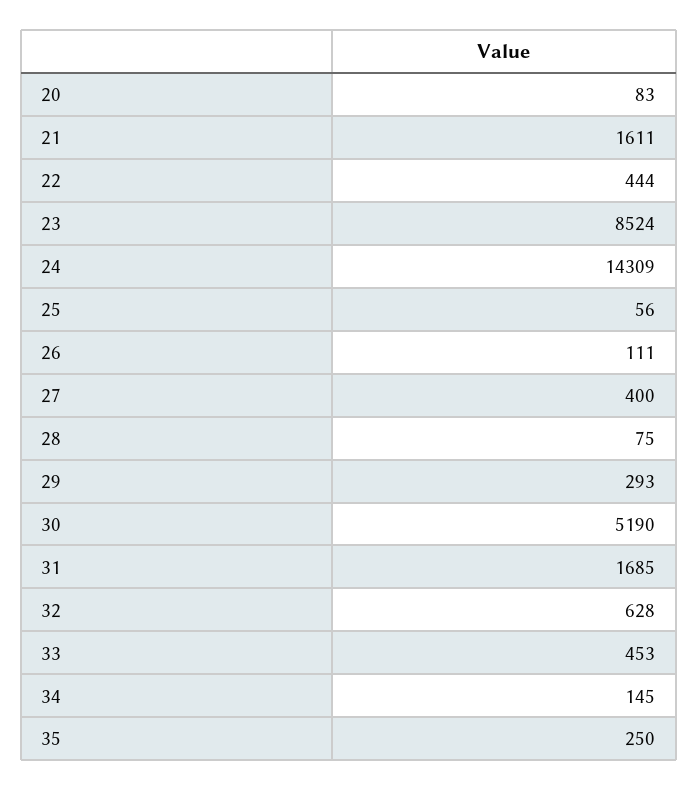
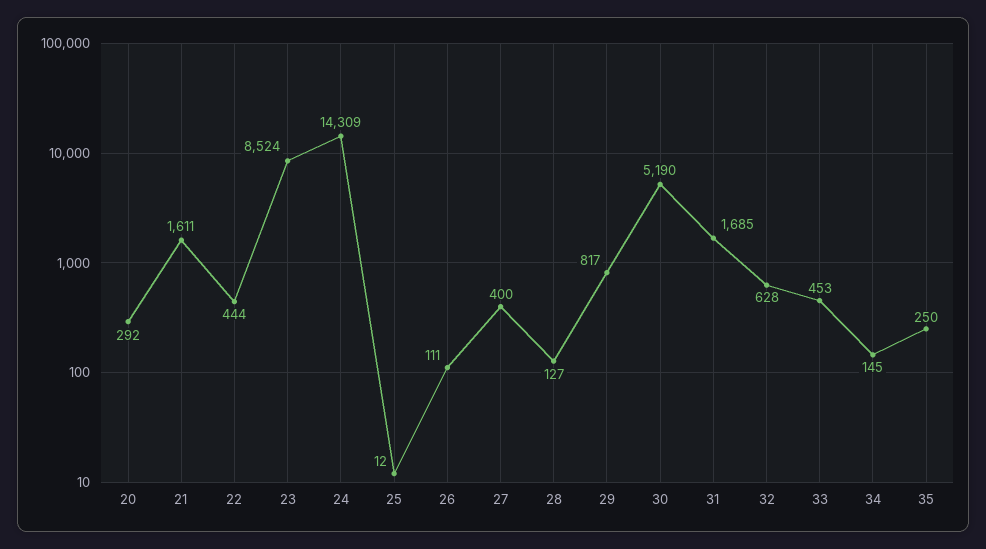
  {
-   "20": 83,
+   "20": 292,
    "21": 1611,
    "22": 444,
    "23": 8524,
    "24": 14309,
-   "25": 56,
+   "25": 12,
    "26": 111,
    "27": 400,
-   "28": 75,
+   "28": 127,
-   "29": 293,
+   "29": 817,
    "30": 5190,
    "31": 1685,
    "32": 628,
    "33": 453,
    "34": 145,
    "35": 250
  }

